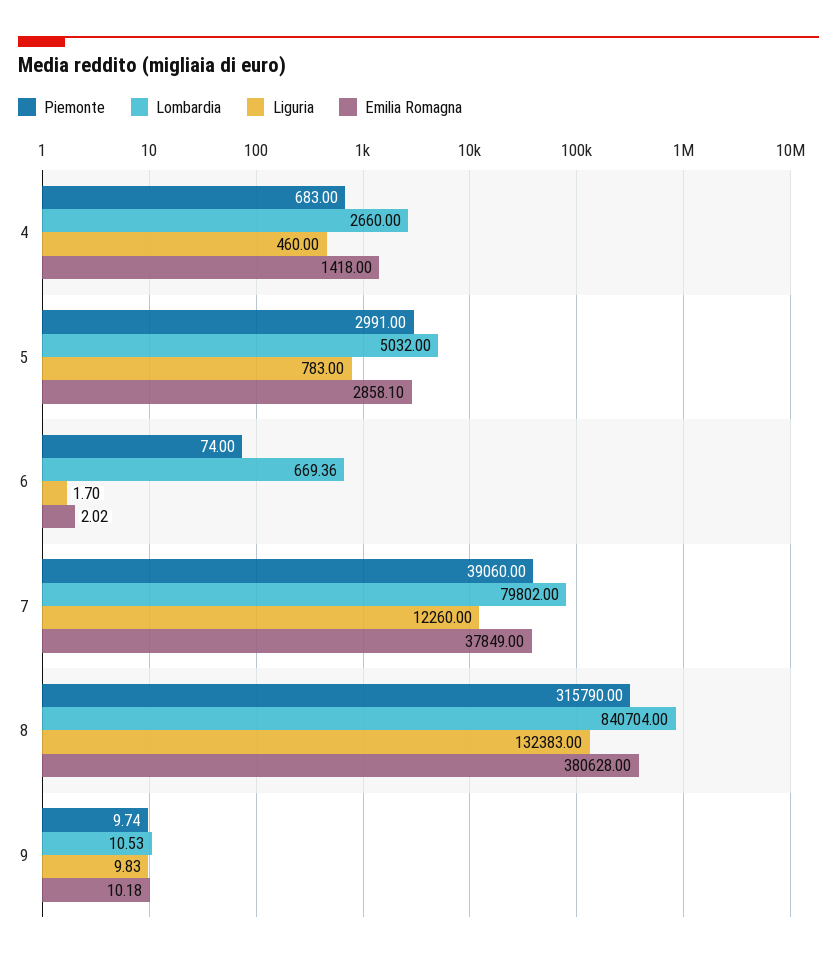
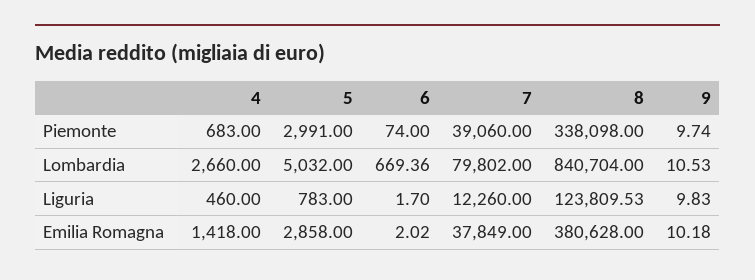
  {
    "Piemonte": {
      "4": 683,
      "5": 2991,
      "6": 74,
      "7": 39060,
-     "8": 315790,
+     "8": 338098,
      "9": 9.74
    },
    "Lombardia": {
      "4": 2660,
      "5": 5032,
      "6": 669.36,
      "7": 79802,
      "8": 840704,
      "9": 10.53
    },
    "Liguria": {
      "4": 460,
      "5": 783,
      "6": 1.7,
      "7": 12260,
-     "8": 132383,
+     "8": 123809.53,
      "9": 9.83
    },
    "Emilia Romagna": {
      "4": 1418,
-     "5": 2858.1,
+     "5": 2858,
      "6": 2.02,
      "7": 37849,
      "8": 380628,
      "9": 10.18
    }
  }

